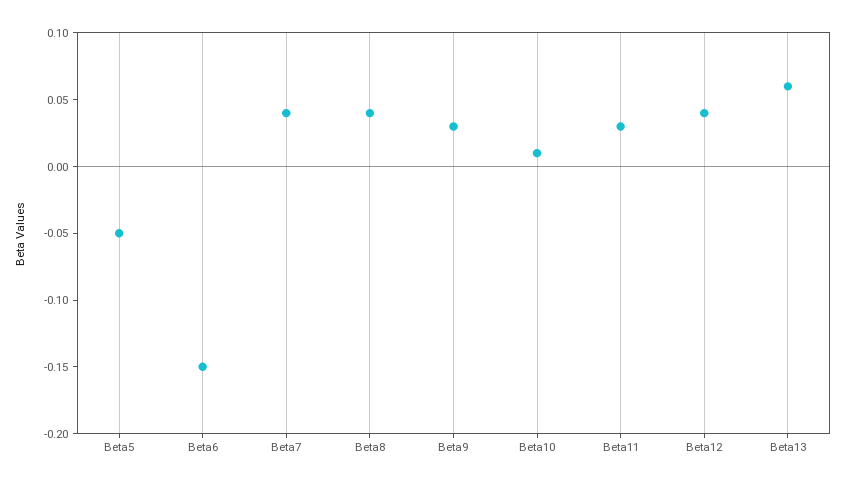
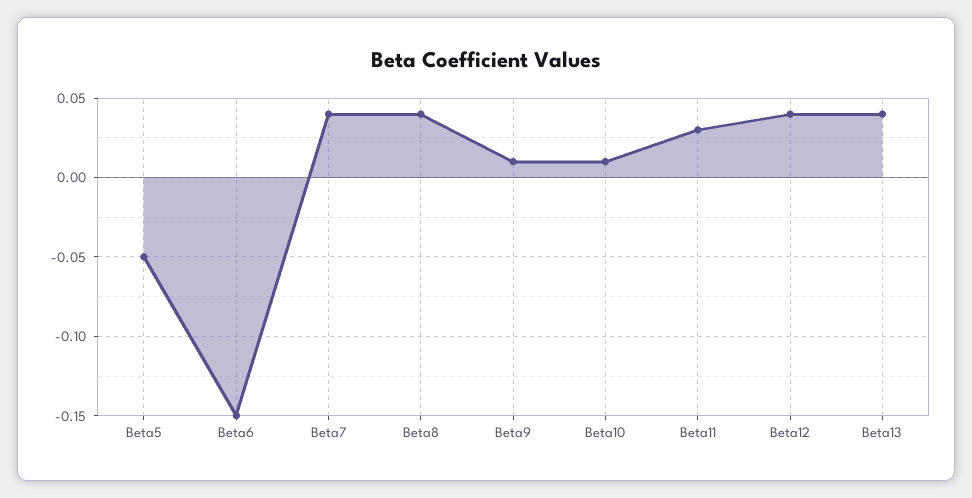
  {
    "Beta5": -0.05,
    "Beta6": -0.15,
    "Beta7": 0.04,
    "Beta8": 0.04,
-   "Beta9": 0.03,
+   "Beta9": 0.01,
    "Beta10": 0.01,
    "Beta11": 0.03,
    "Beta12": 0.04,
-   "Beta13": 0.06
+   "Beta13": 0.04
  }

